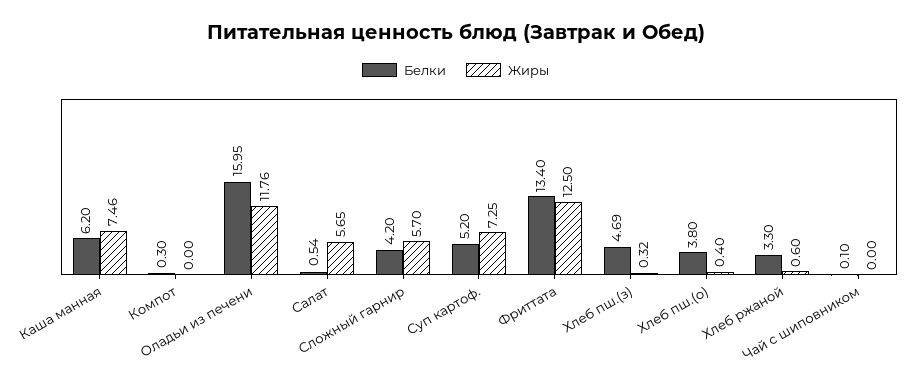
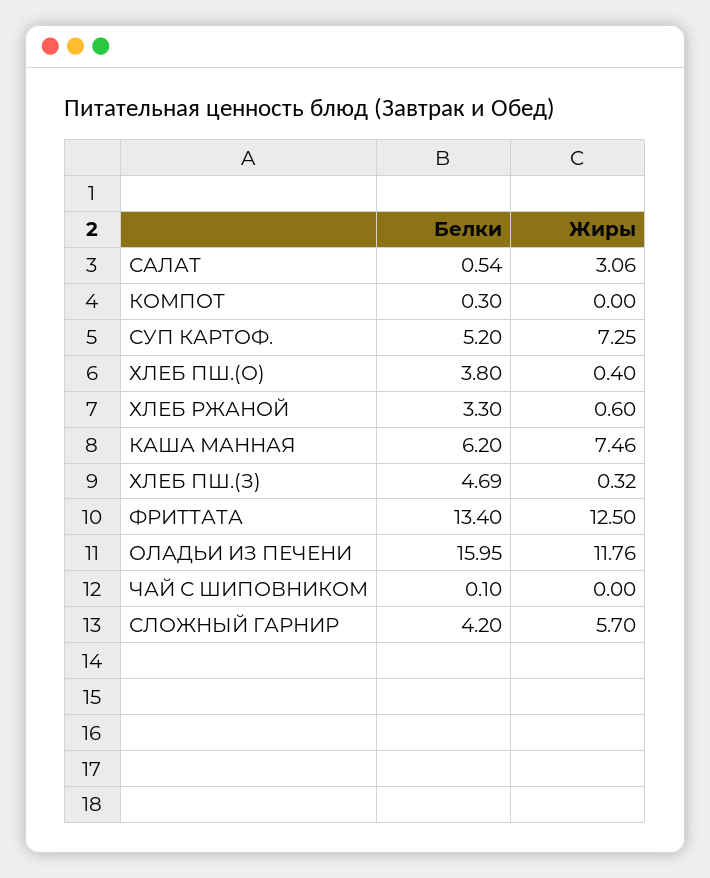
  {
    "Белки": {
      "Каша манная": 6.2,
      "Компот": 0.3,
      "Оладьи из печени": 15.95,
      "Салат": 0.54,
      "Сложный гарнир": 4.2,
      "Суп картоф.": 5.2,
      "Фриттата": 13.4,
      "Хлеб пш.(з)": 4.69,
      "Хлеб пш.(о)": 3.8,
      "Хлеб ржаной": 3.3,
      "Чай с шиповником": 0.1
    },
    "Жиры": {
      "Каша манная": 7.46,
      "Компот": 0,
      "Оладьи из печени": 11.76,
-     "Салат": 5.65,
+     "Салат": 3.06,
      "Сложный гарнир": 5.7,
      "Суп картоф.": 7.25,
      "Фриттата": 12.5,
      "Хлеб пш.(з)": 0.32,
      "Хлеб пш.(о)": 0.4,
      "Хлеб ржаной": 0.6,
      "Чай с шиповником": 0
    }
  }

